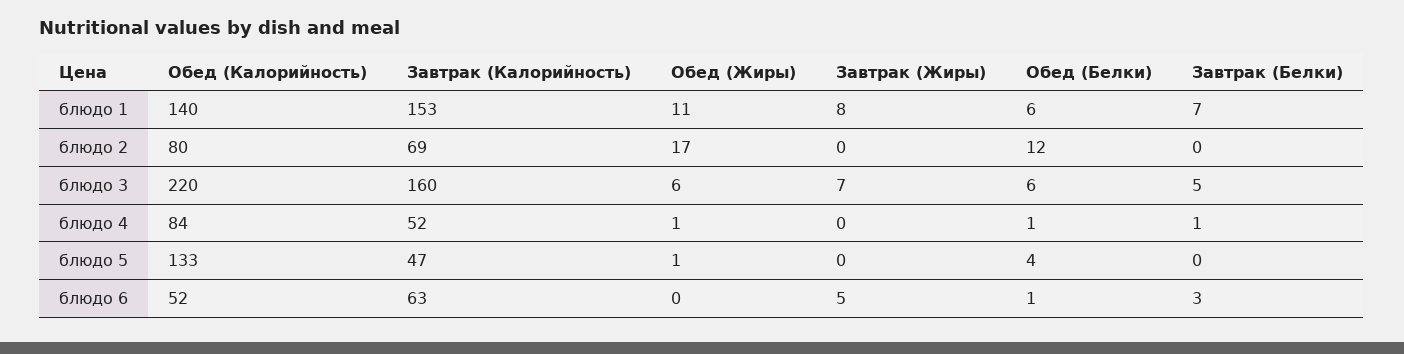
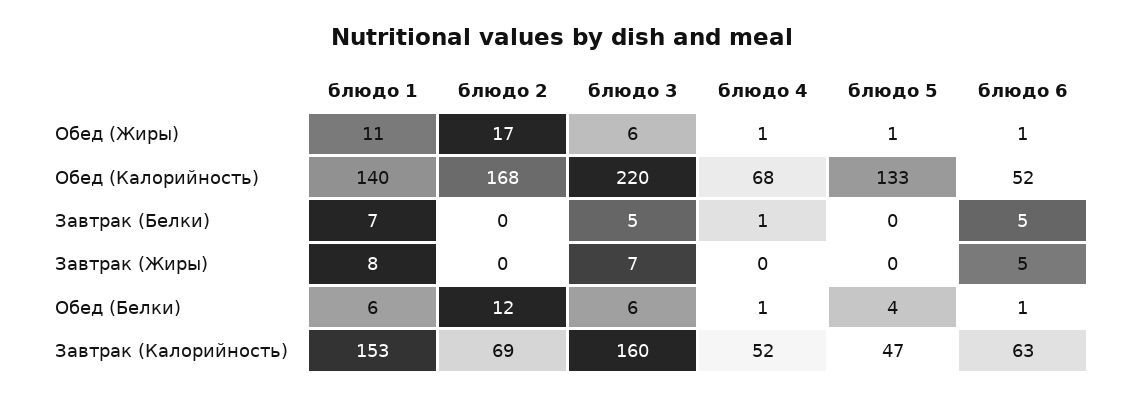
  {
    "Обед (Калорийность)": {
      "блюдо 1": 140,
-     "блюдо 2": 80,
+     "блюдо 2": 168,
      "блюдо 3": 220,
-     "блюдо 4": 84,
+     "блюдо 4": 68,
      "блюдо 5": 133,
      "блюдо 6": 52
    },
    "Завтрак (Калорийность)": {
      "блюдо 1": 153,
      "блюдо 2": 69,
      "блюдо 3": 160,
      "блюдо 4": 52,
      "блюдо 5": 47,
      "блюдо 6": 63
    },
    "Обед (Жиры)": {
      "блюдо 1": 11,
      "блюдо 2": 17,
      "блюдо 3": 6,
      "блюдо 4": 1,
      "блюдо 5": 1,
-     "блюдо 6": 0
+     "блюдо 6": 1
    },
    "Завтрак (Жиры)": {
      "блюдо 1": 8,
      "блюдо 2": 0,
      "блюдо 3": 7,
      "блюдо 4": 0,
      "блюдо 5": 0,
      "блюдо 6": 5
    },
    "Обед (Белки)": {
      "блюдо 1": 6,
      "блюдо 2": 12,
      "блюдо 3": 6,
      "блюдо 4": 1,
      "блюдо 5": 4,
      "блюдо 6": 1
    },
    "Завтрак (Белки)": {
      "блюдо 1": 7,
      "блюдо 2": 0,
      "блюдо 3": 5,
      "блюдо 4": 1,
      "блюдо 5": 0,
-     "блюдо 6": 3
+     "блюдо 6": 5
    }
  }

